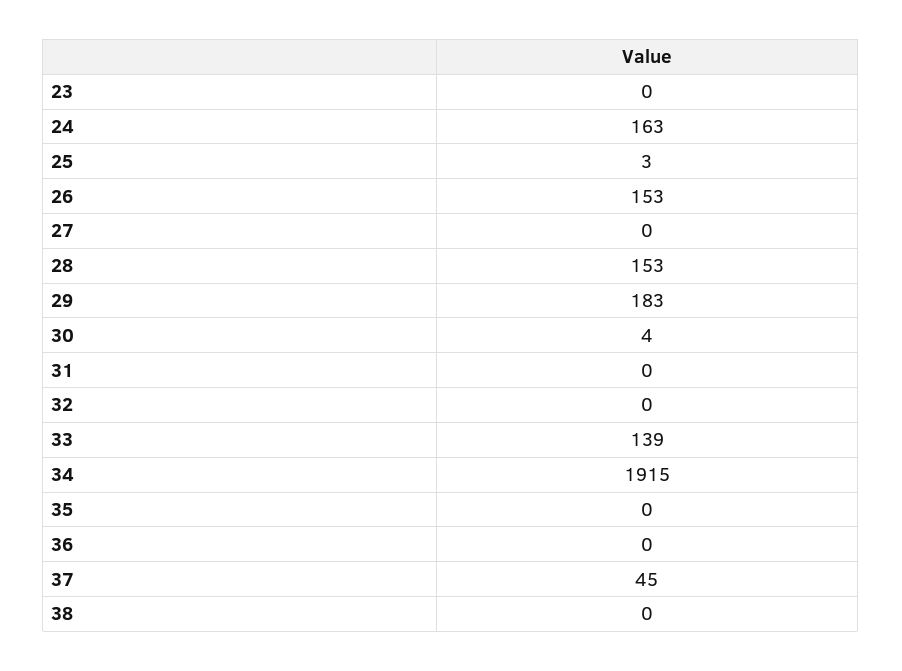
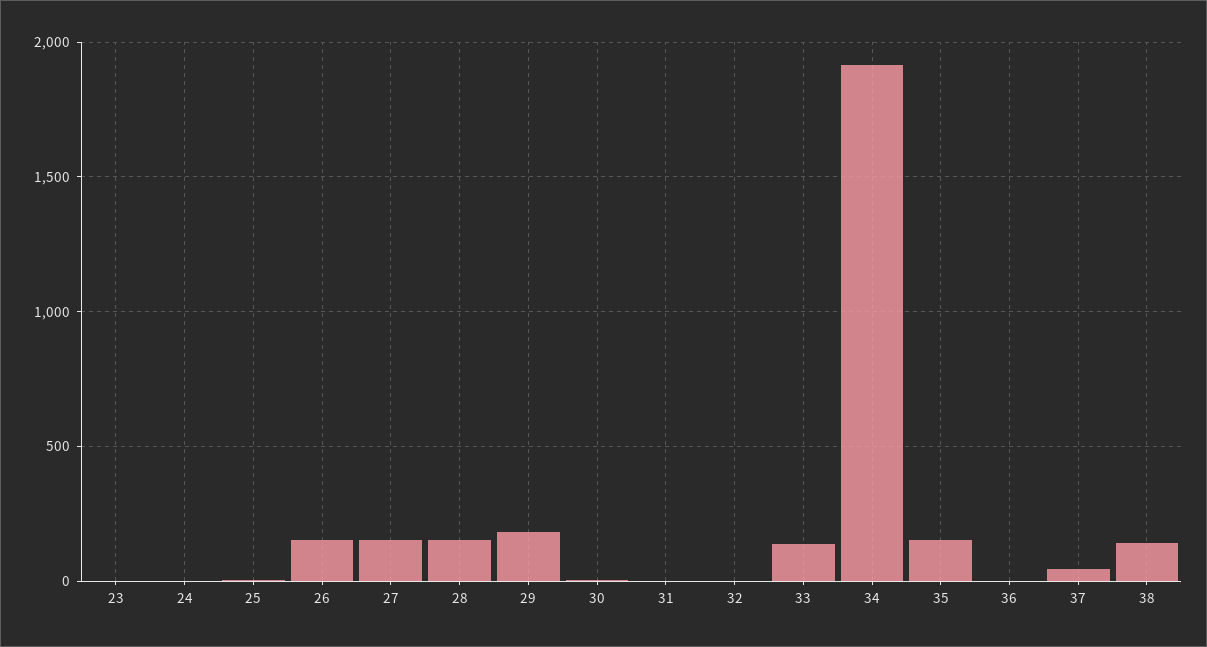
  {
    "23": 0,
-   "24": 163,
+   "24": 0,
    "25": 3,
    "26": 153,
-   "27": 0,
+   "27": 150,
    "28": 153,
    "29": 183,
    "30": 4,
    "31": 0,
    "32": 0,
    "33": 139,
    "34": 1915,
-   "35": 0,
+   "35": 150,
    "36": 0,
    "37": 45,
-   "38": 0
+   "38": 150
  }

